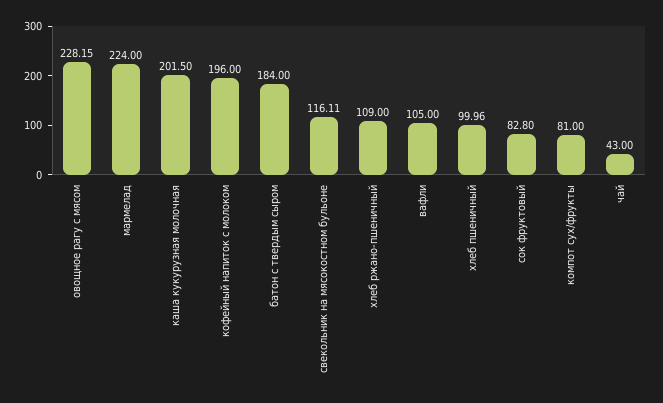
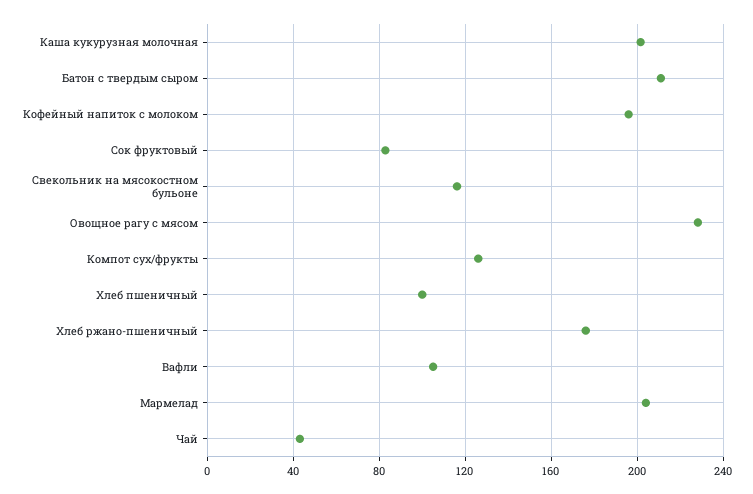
  {
    "овощное рагу с мясом": 228.15,
-   "мармелад": 224,
+   "мармелад": 205,
    "каша кукурузная молочная": 201.5,
    "кофейный напиток с молоком": 196,
-   "батон с твердым сыром": 184,
+   "батон с твердым сыром": 210,
    "свекольник на мясокостном бульоне": 116.11,
-   "хлеб ржано-пшеничный": 109,
+   "хлеб ржано-пшеничный": 175,
    "вафли": 105,
    "хлеб пшеничный": 99.96,
    "сок фруктовый": 82.8,
-   "компот сух/фрукты": 81,
+   "компот сух/фрукты": 125,
    "чай": 43
  }

